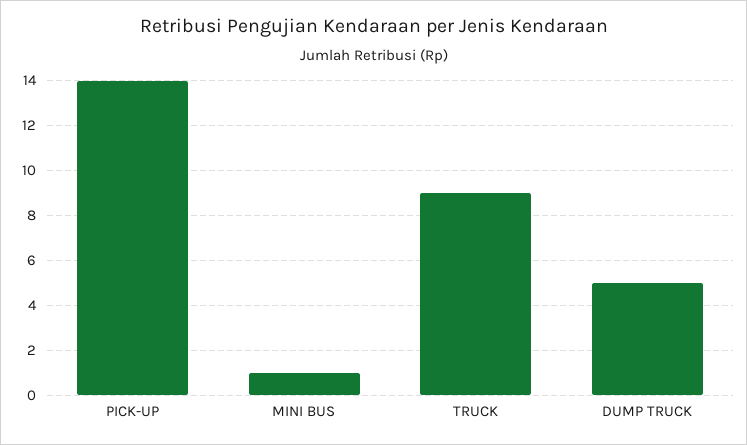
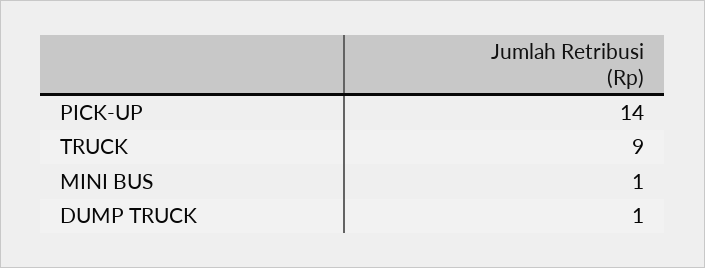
  {
    "PICK-UP": 14,
    "MINI BUS": 1,
    "TRUCK": 9,
-   "DUMP TRUCK": 5
+   "DUMP TRUCK": 1
  }

